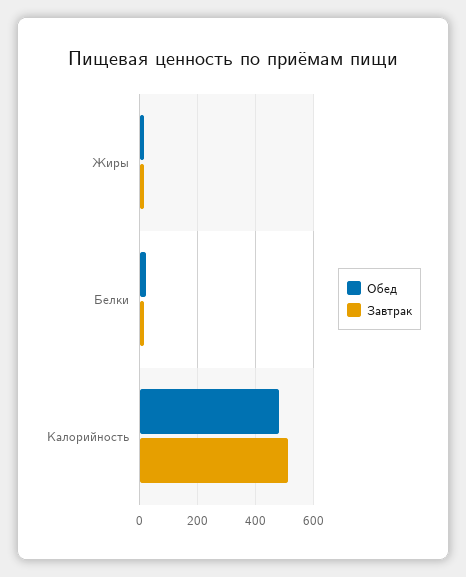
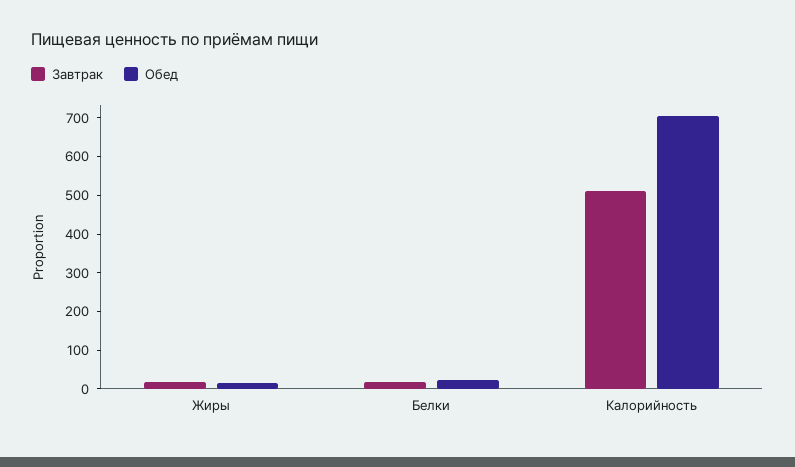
  {
    "Обед": {
      "Жиры": 25,
      "Белки": 25,
-     "Калорийность": 475
+     "Калорийность": 700
    },
    "Завтрак": {
      "Жиры": 25,
      "Белки": 25,
      "Калорийность": 500
    }
  }

